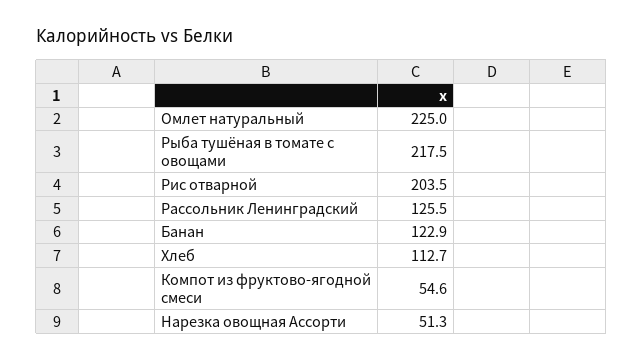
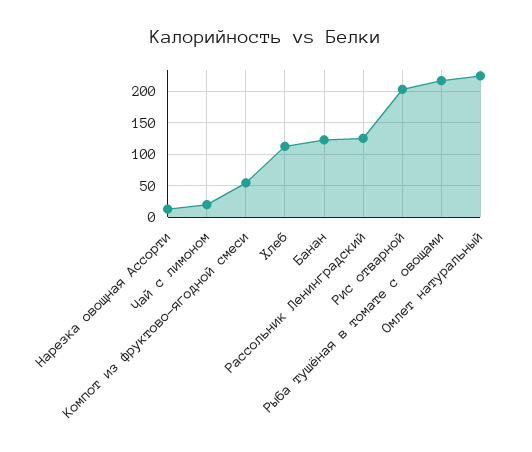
  {
    "Омлет натуральный": 225,
    "Рыба тушёная в томате с овощами": 217.5,
    "Рис отварной": 203.5,
    "Рассольник Ленинградский": 125.5,
    "Банан": 122.9,
    "Хлеб": 112.7,
    "Компот из фруктово-ягодной смеси": 54.6,
-   "Нарезка овощная Ассорти": 51.3
+   "Нарезка овощная Ассорти": 10,
+   "Чай с лимоном": 20
  }

